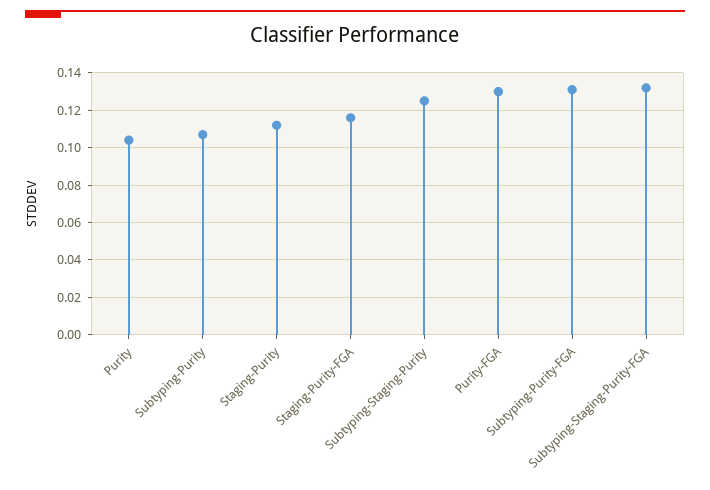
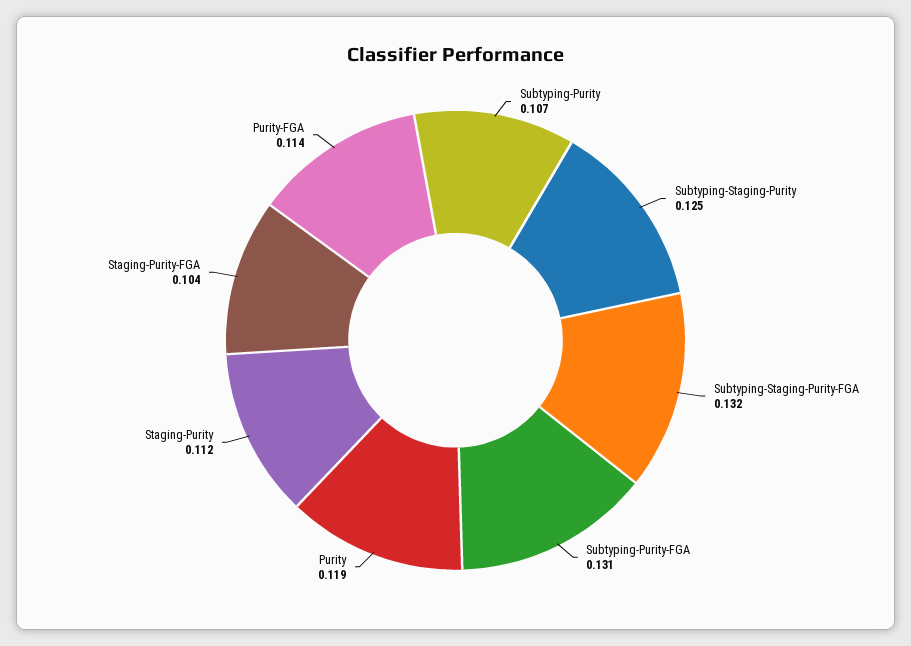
  {
-   "Purity": 0.105,
+   "Purity": 0.119,
    "Subtyping-Purity": 0.107,
    "Staging-Purity": 0.112,
-   "Staging-Purity-FGA": 0.115,
+   "Staging-Purity-FGA": 0.104,
    "Subtyping-Staging-Purity": 0.125,
-   "Purity-FGA": 0.13,
+   "Purity-FGA": 0.114,
    "Subtyping-Purity-FGA": 0.131,
    "Subtyping-Staging-Purity-FGA": 0.132
  }

